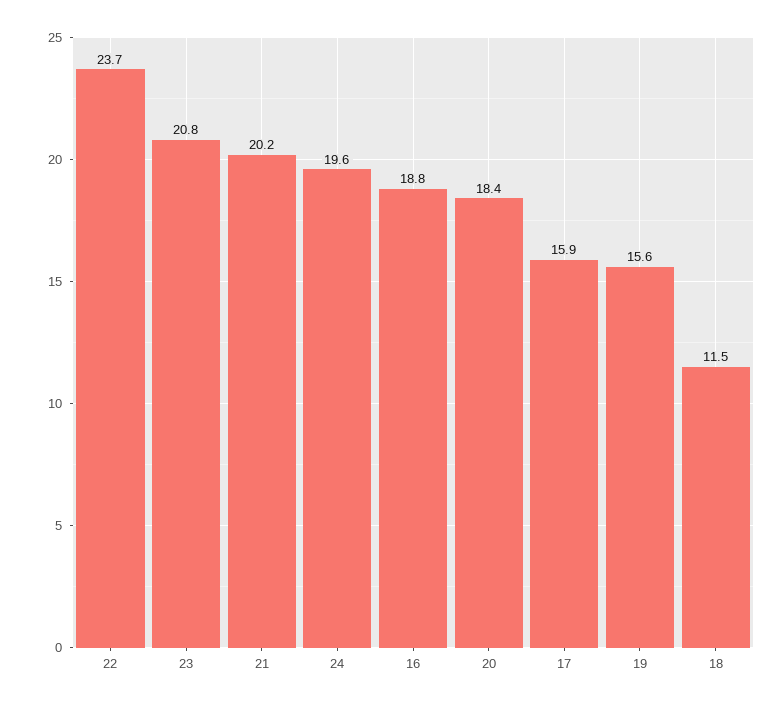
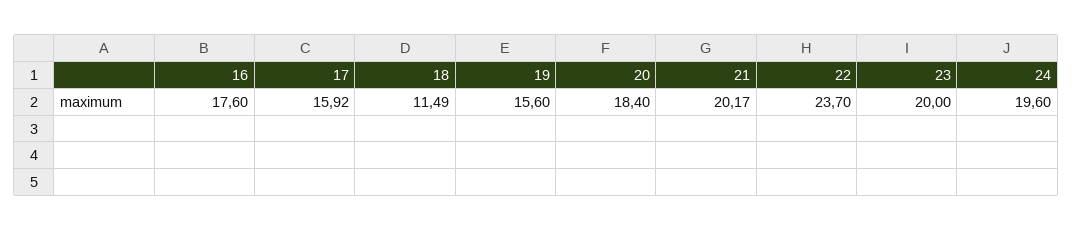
  {
    "22": 23.7,
-   "23": 20.8,
+   "23": 20,
    "21": 20.17,
    "24": 19.6,
-   "16": 18.8,
+   "16": 17.6,
    "20": 18.4,
    "17": 15.92,
    "19": 15.6,
    "18": 11.49
  }

